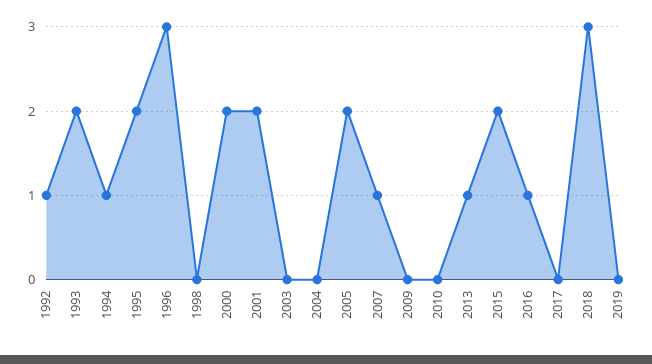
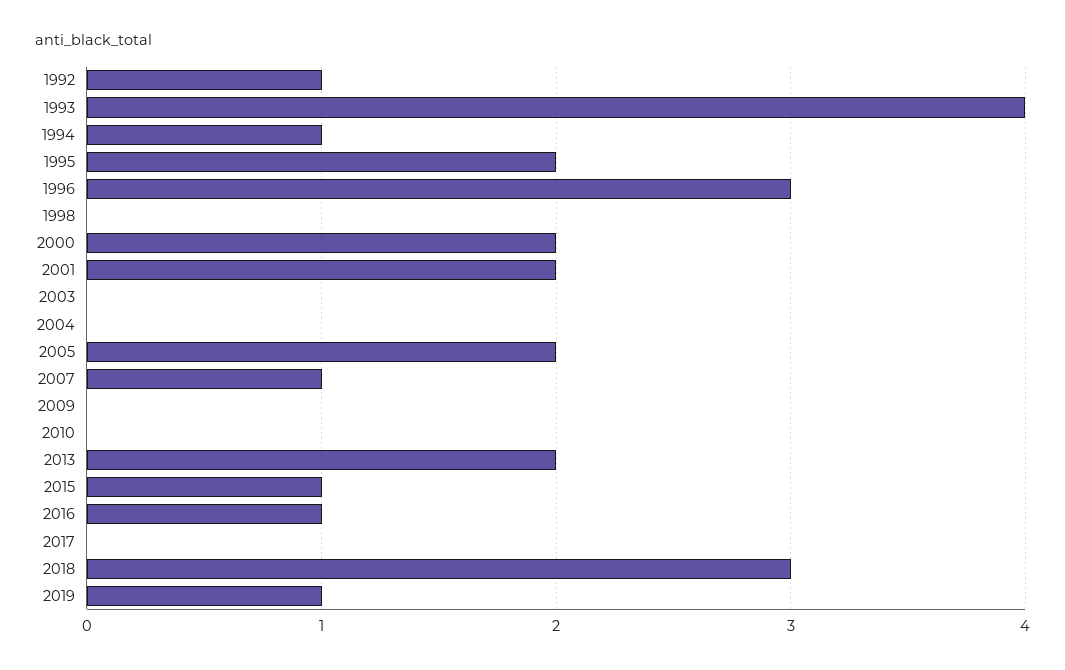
  {
    "1992": 1,
-   "1993": 2,
+   "1993": 4,
    "1994": 1,
    "1995": 2,
    "1996": 3,
    "1998": 0,
    "2000": 2,
    "2001": 2,
    "2003": 0,
    "2004": 0,
    "2005": 2,
    "2007": 1,
    "2009": 0,
    "2010": 0,
-   "2013": 1,
+   "2013": 2,
-   "2015": 2,
+   "2015": 1,
    "2016": 1,
    "2017": 0,
    "2018": 3,
-   "2019": 0
+   "2019": 1
  }

